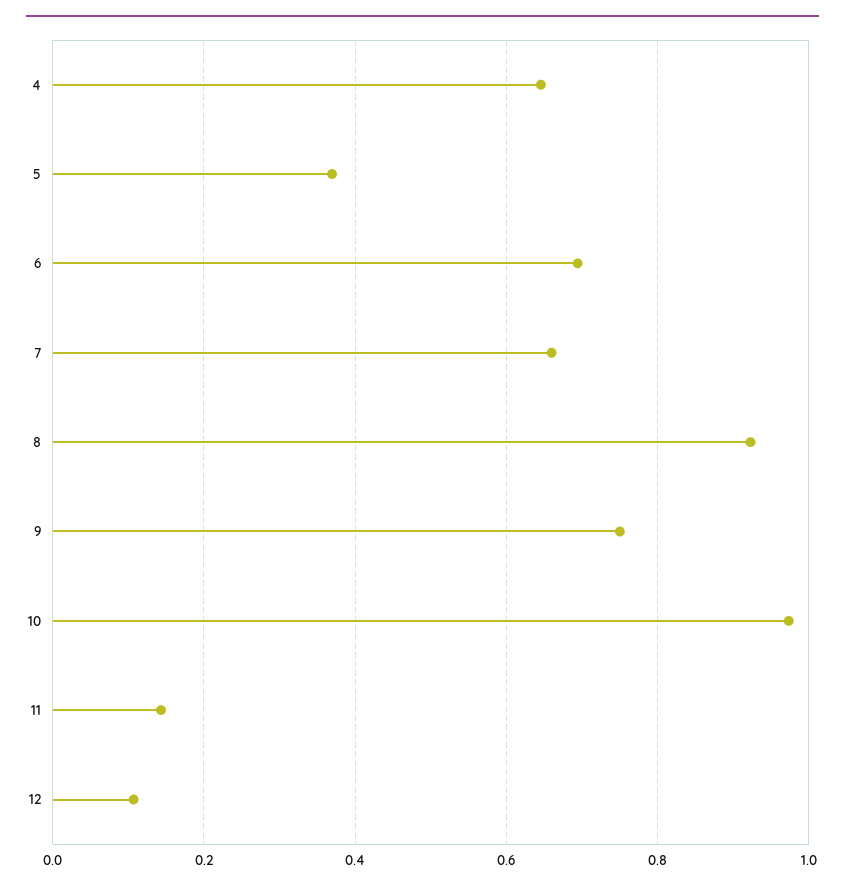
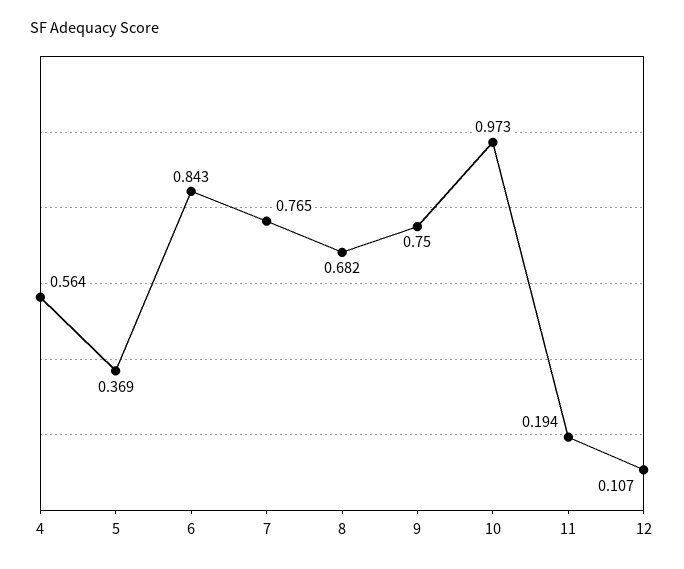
  {
-   "4": 0.64,
+   "4": 0.564,
    "5": 0.369,
-   "6": 0.7,
+   "6": 0.843,
-   "7": 0.66,
+   "7": 0.765,
-   "8": 0.92,
+   "8": 0.682,
    "9": 0.75,
    "10": 0.973,
-   "11": 0.14,
+   "11": 0.194,
    "12": 0.107
  }

